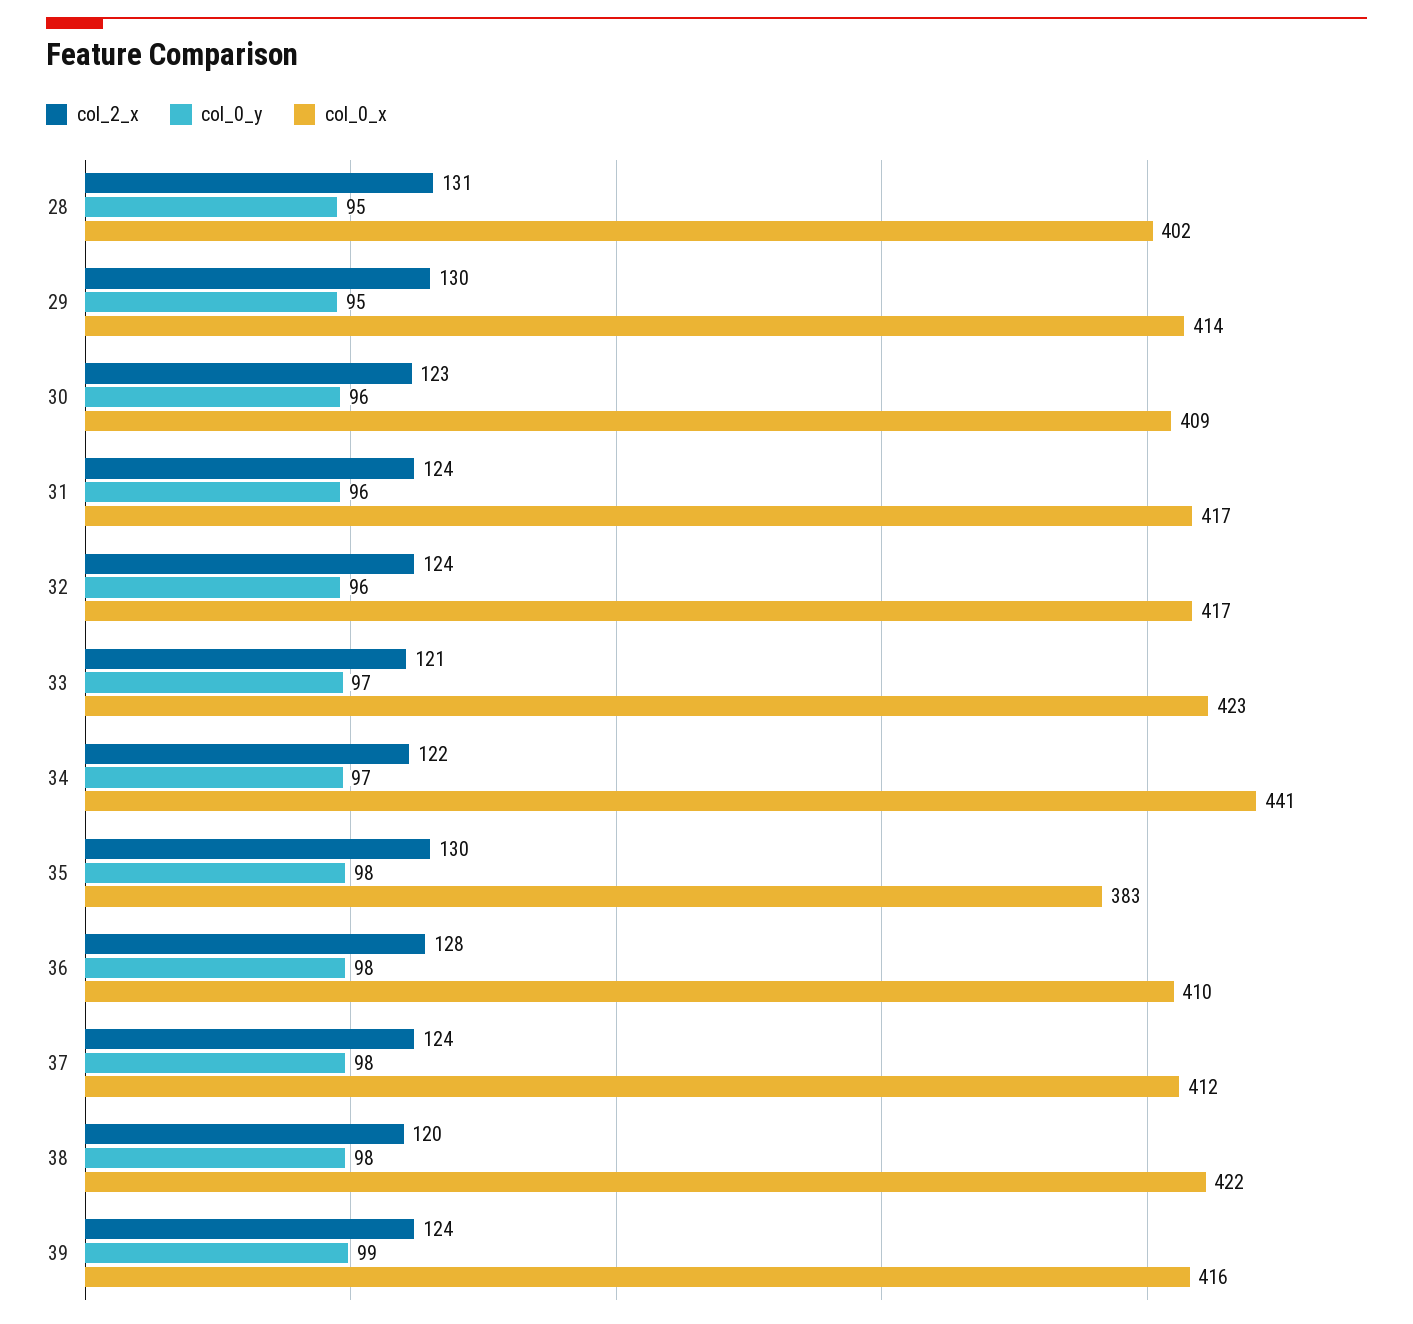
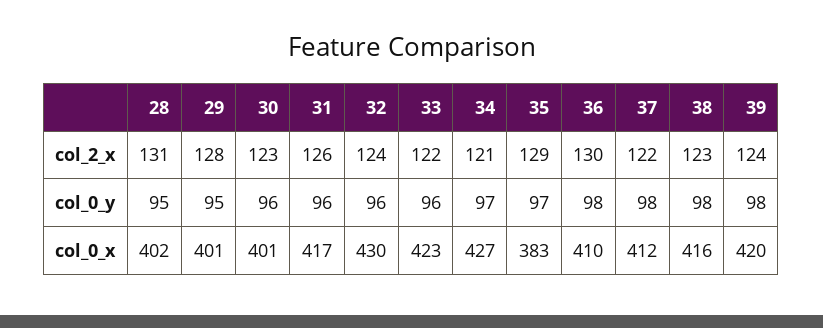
  {
    "col_2_x": {
      "28": 131,
-     "29": 130,
+     "29": 128,
      "30": 123,
-     "31": 124,
+     "31": 126,
      "32": 124,
-     "33": 121,
+     "33": 122,
-     "34": 122,
+     "34": 121,
-     "35": 130,
+     "35": 129,
-     "36": 128,
+     "36": 130,
-     "37": 124,
+     "37": 122,
-     "38": 120,
+     "38": 123,
      "39": 124
    },
    "col_0_y": {
      "28": 95,
      "29": 95,
      "30": 96,
      "31": 96,
      "32": 96,
-     "33": 97,
+     "33": 96,
      "34": 97,
-     "35": 98,
+     "35": 97,
      "36": 98,
      "37": 98,
      "38": 98,
-     "39": 99
+     "39": 98
    },
    "col_0_x": {
      "28": 402,
-     "29": 414,
+     "29": 401,
-     "30": 409,
+     "30": 401,
      "31": 417,
-     "32": 417,
+     "32": 430,
      "33": 423,
-     "34": 441,
+     "34": 427,
      "35": 383,
      "36": 410,
      "37": 412,
-     "38": 422,
+     "38": 416,
-     "39": 416
+     "39": 420
    }
  }

